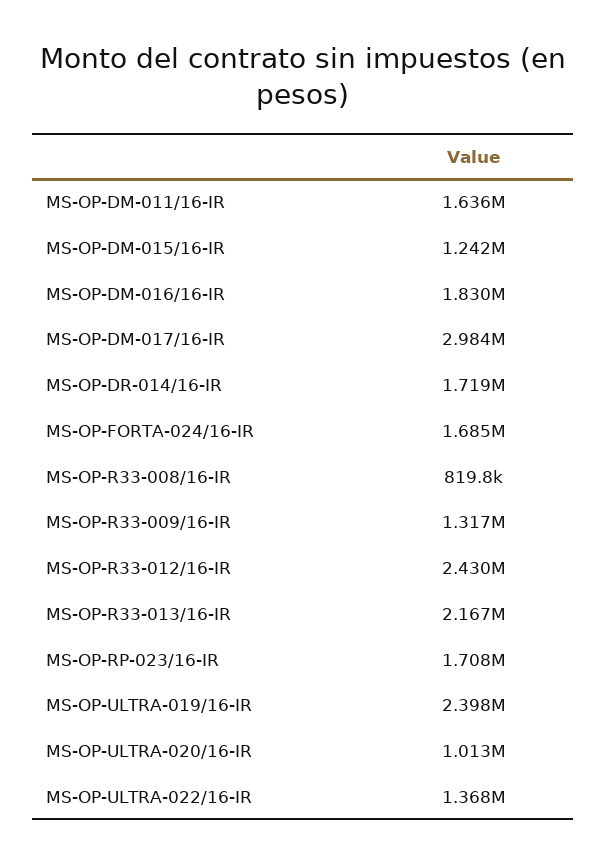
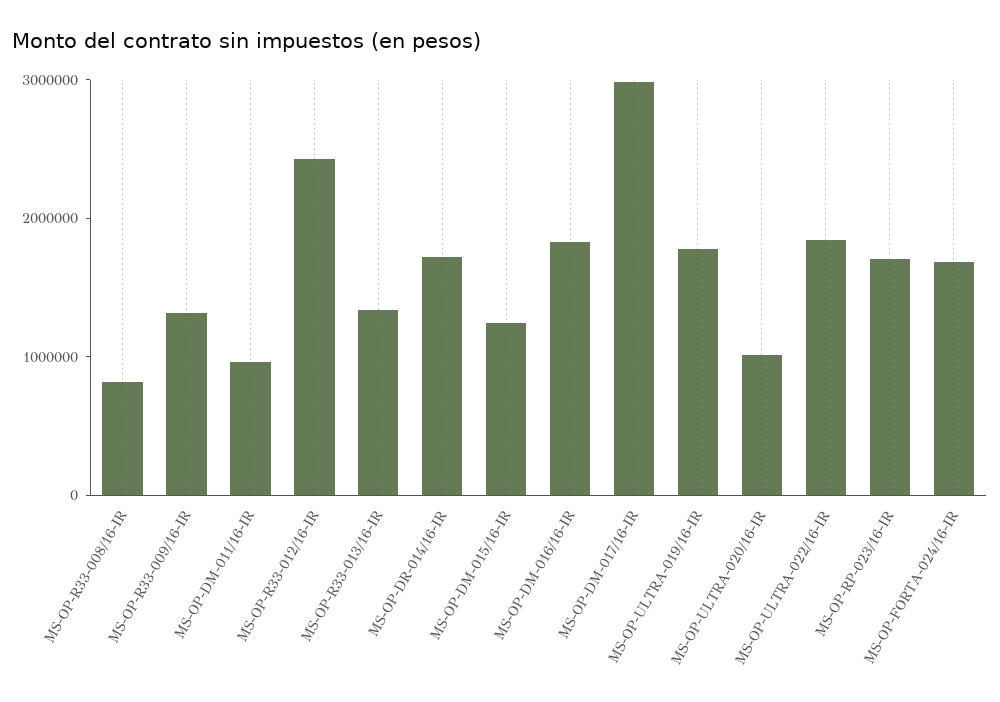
  {
-   "MS-OP-DM-011/16-IR": 1636000,
+   "MS-OP-DM-011/16-IR": 1000000,
    "MS-OP-DM-015/16-IR": 1242000,
    "MS-OP-DM-016/16-IR": 1830000,
    "MS-OP-DM-017/16-IR": 2984000,
    "MS-OP-DR-014/16-IR": 1719000,
    "MS-OP-FORTA-024/16-IR": 1685000,
    "MS-OP-R33-008/16-IR": 819800,
    "MS-OP-R33-009/16-IR": 1317000,
    "MS-OP-R33-012/16-IR": 2430000,
-   "MS-OP-R33-013/16-IR": 2167000,
+   "MS-OP-R33-013/16-IR": 1400000,
    "MS-OP-RP-023/16-IR": 1708000,
-   "MS-OP-ULTRA-019/16-IR": 2398000,
+   "MS-OP-ULTRA-019/16-IR": 1800000,
    "MS-OP-ULTRA-020/16-IR": 1013000,
-   "MS-OP-ULTRA-022/16-IR": 1368000
+   "MS-OP-ULTRA-022/16-IR": 1800000
  }

